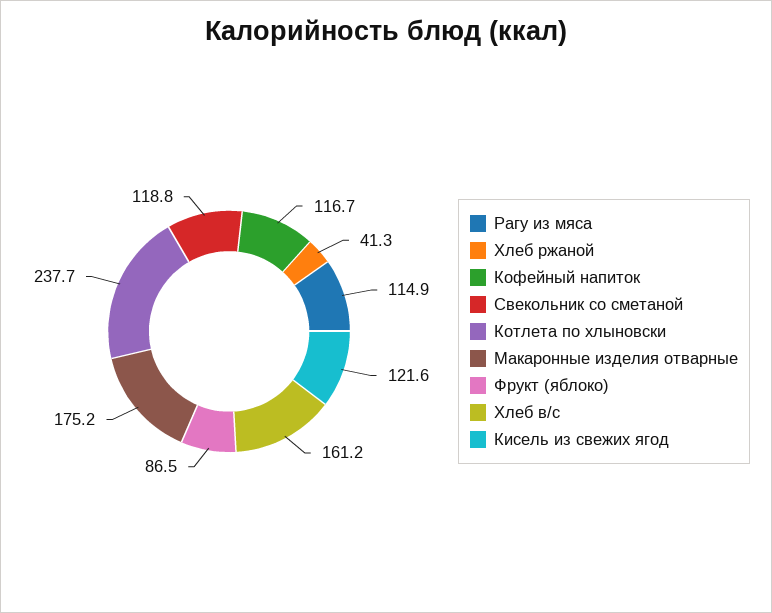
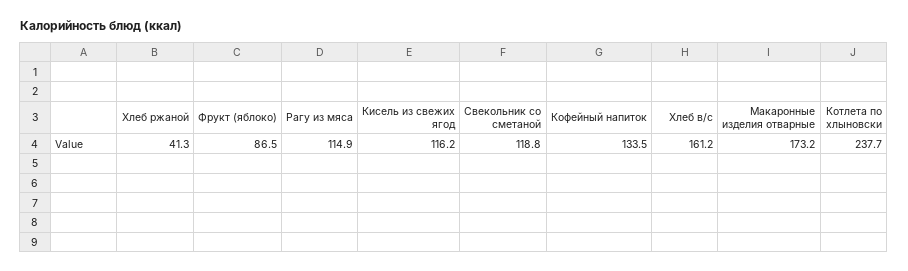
  {
    "Рагу из мяса": 114.9,
    "Хлеб ржаной": 41.3,
-   "Кофейный напиток": 116.7,
+   "Кофейный напиток": 133.5,
    "Свекольник со сметаной": 118.8,
    "Котлета по хлыновски": 237.7,
-   "Макаронные изделия отварные": 175.2,
+   "Макаронные изделия отварные": 173.2,
    "Фрукт (яблоко)": 86.5,
    "Хлеб в/с": 161.2,
-   "Кисель из свежих ягод": 121.6
+   "Кисель из свежих ягод": 116.2
  }

